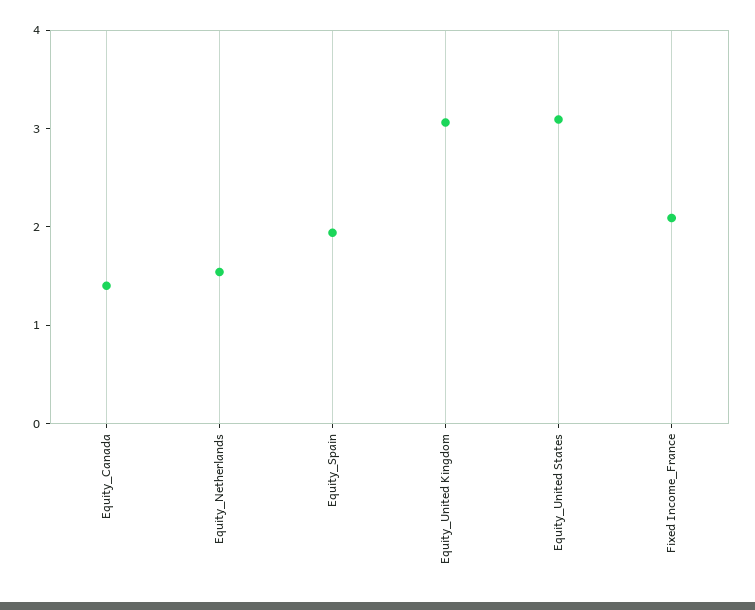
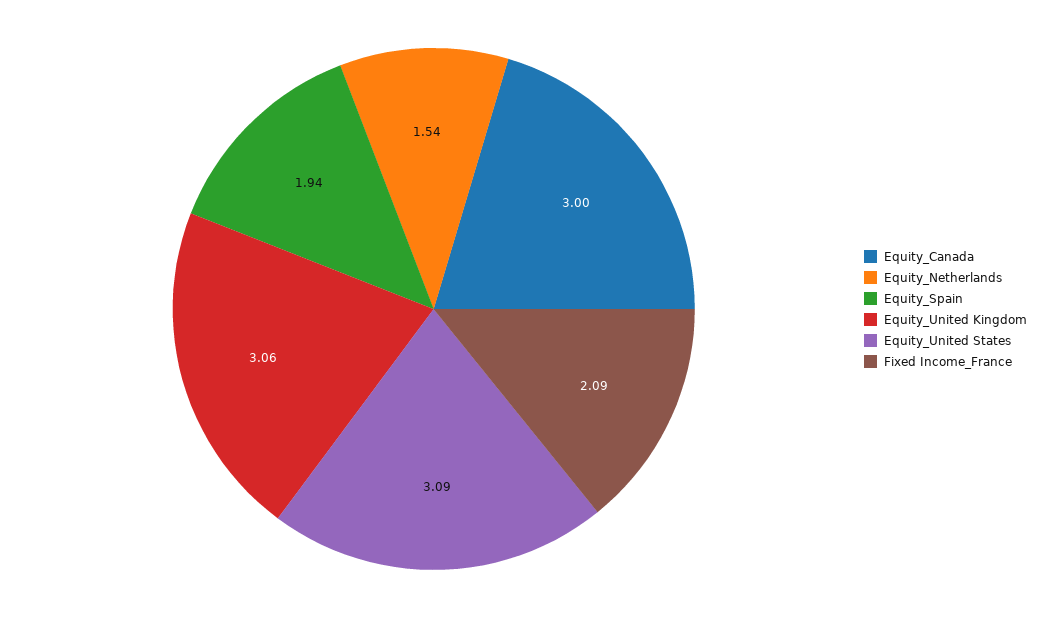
  {
-   "Equity_Canada": 1.4,
+   "Equity_Canada": 3,
    "Equity_Netherlands": 1.54,
    "Equity_Spain": 1.94,
    "Equity_United Kingdom": 3.06,
    "Equity_United States": 3.09,
    "Fixed Income_France": 2.09
  }

